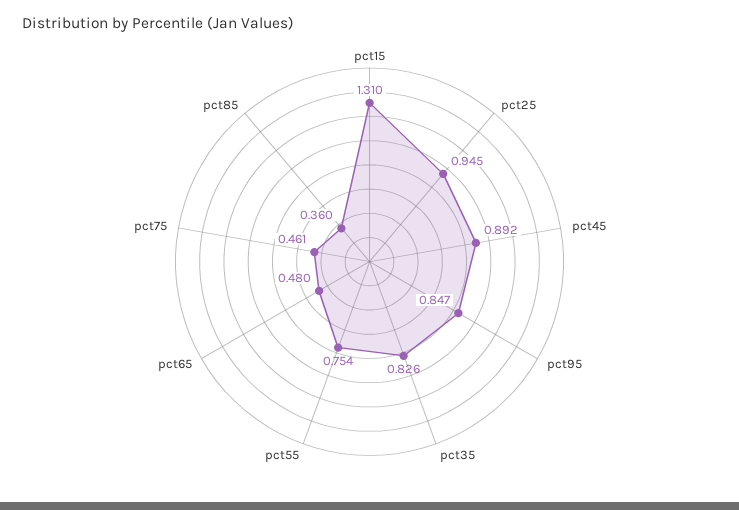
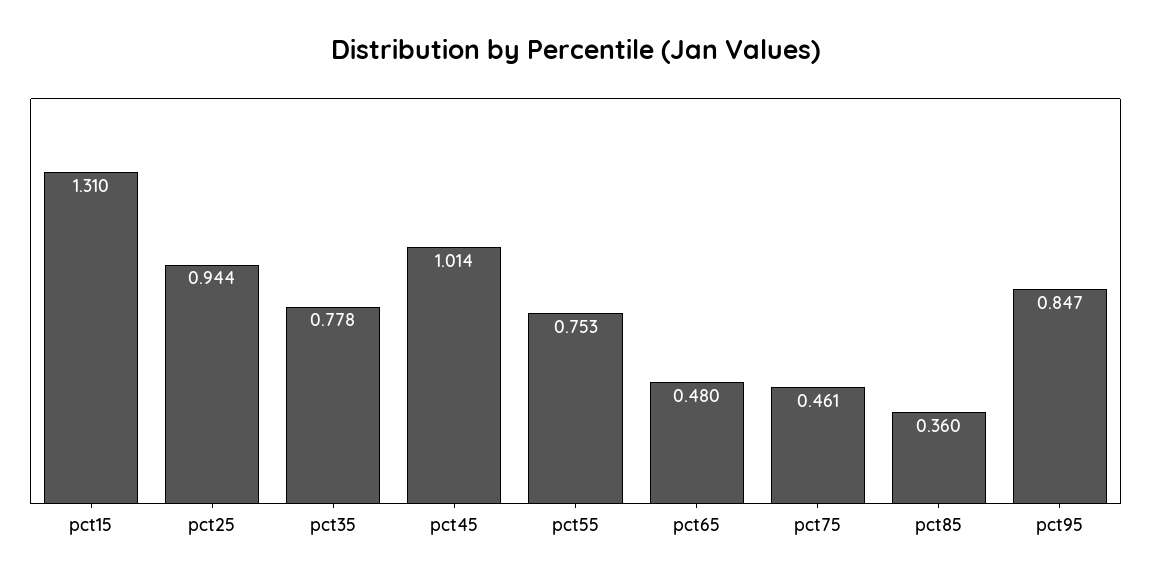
  {
    "pct15": 1.31,
-   "pct25": 0.945,
+   "pct25": 0.944,
-   "pct45": 0.892,
+   "pct45": 1.014,
    "pct95": 0.847,
-   "pct35": 0.826,
+   "pct35": 0.778,
-   "pct55": 0.754,
+   "pct55": 0.753,
    "pct65": 0.48,
    "pct75": 0.461,
    "pct85": 0.36
  }

